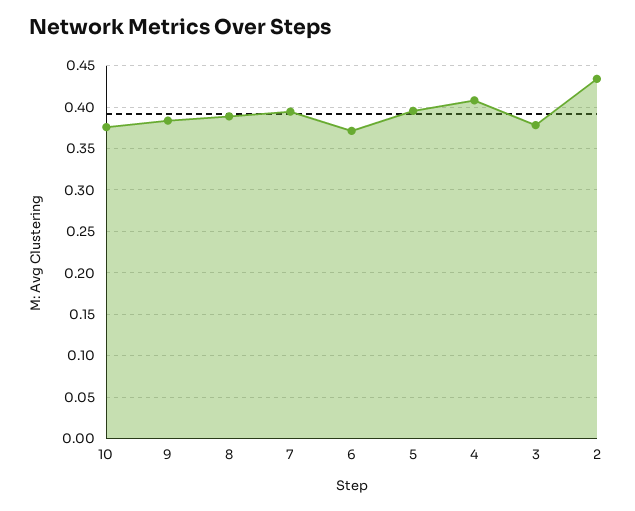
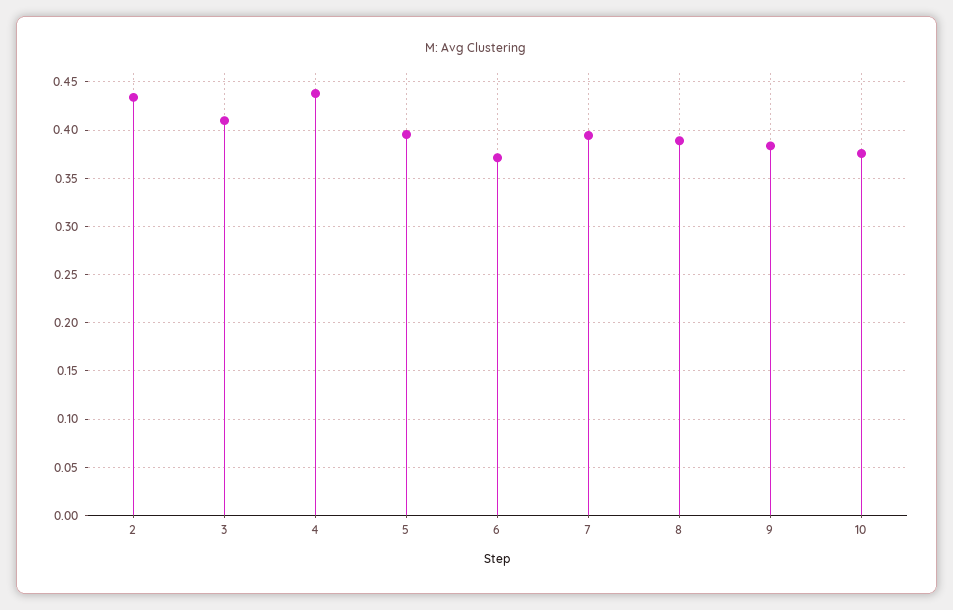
  {
    "10": 0.38,
    "9": 0.38,
    "8": 0.39,
    "7": 0.39,
    "6": 0.37,
    "5": 0.4,
-   "4": 0.41,
+   "4": 0.44,
-   "3": 0.38,
+   "3": 0.41,
    "2": 0.43
  }

